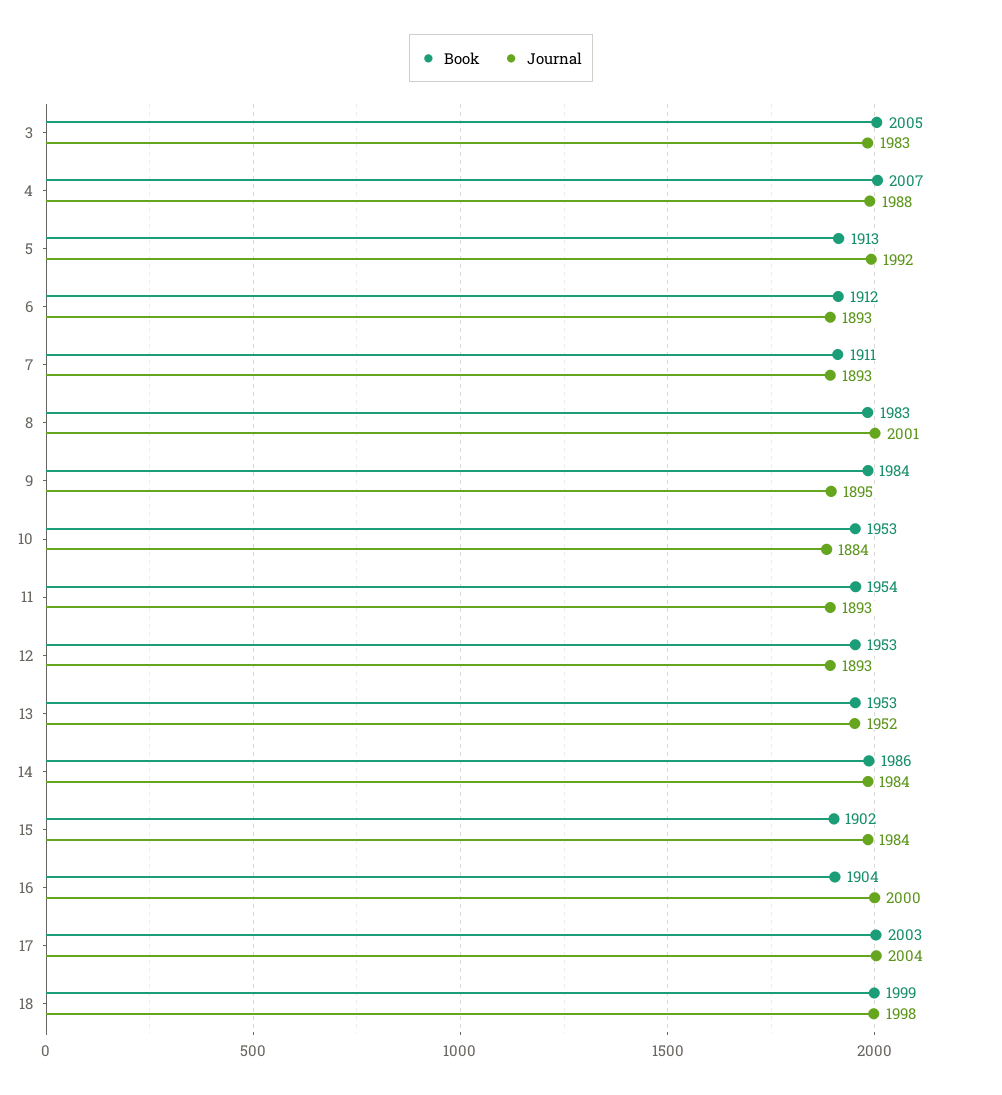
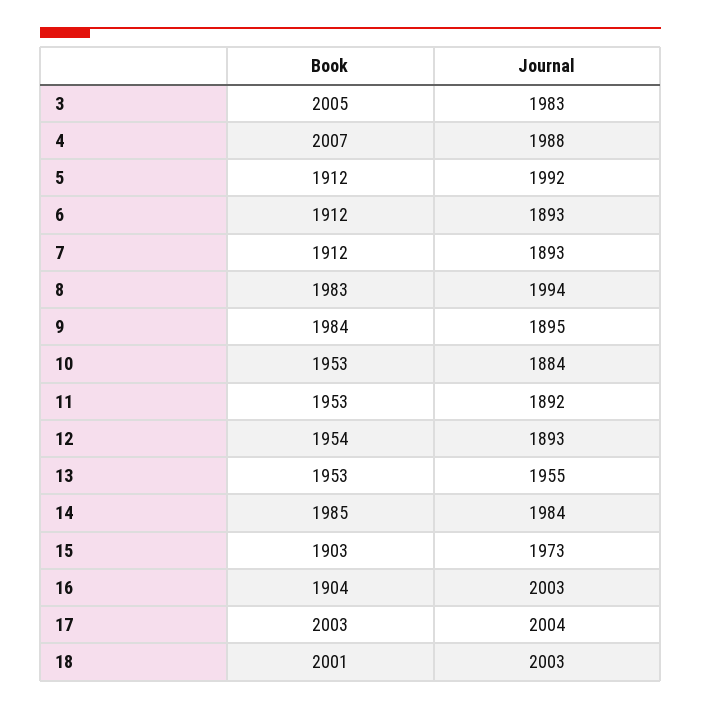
  {
    "Book": {
      "3": 2005,
      "4": 2007,
-     "5": 1913,
+     "5": 1912,
      "6": 1912,
-     "7": 1911,
+     "7": 1912,
      "8": 1983,
      "9": 1984,
      "10": 1953,
-     "11": 1954,
+     "11": 1953,
-     "12": 1953,
+     "12": 1954,
      "13": 1953,
-     "14": 1986,
+     "14": 1985,
-     "15": 1902,
+     "15": 1903,
      "16": 1904,
      "17": 2003,
-     "18": 1999
+     "18": 2001
    },
    "Journal": {
      "3": 1983,
      "4": 1988,
      "5": 1992,
      "6": 1893,
      "7": 1893,
-     "8": 2001,
+     "8": 1994,
      "9": 1895,
      "10": 1884,
-     "11": 1893,
+     "11": 1892,
      "12": 1893,
-     "13": 1952,
+     "13": 1955,
      "14": 1984,
-     "15": 1984,
+     "15": 1973,
-     "16": 2000,
+     "16": 2003,
      "17": 2004,
-     "18": 1998
+     "18": 2003
    }
  }

